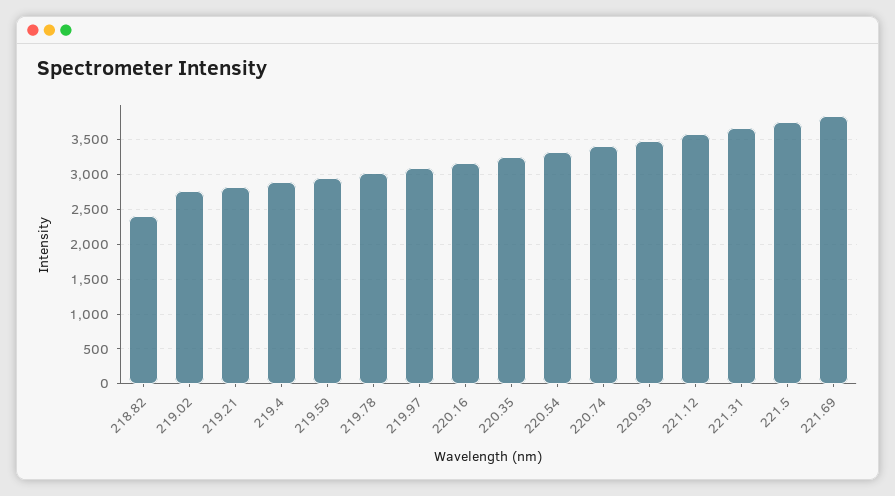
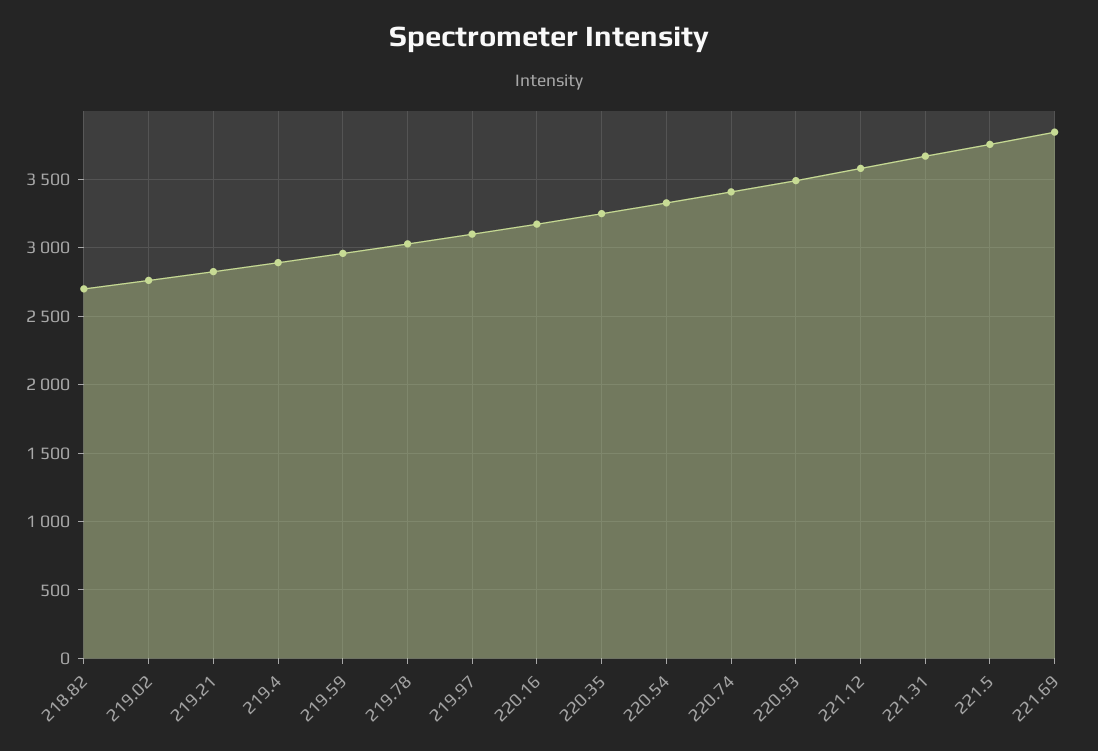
  {
-   "218.82": 2400,
+   "218.82": 2700,
    "219.02": 2750,
    "219.21": 2800,
    "219.4": 2900,
    "219.59": 2950,
    "219.78": 3050,
    "219.97": 3100,
    "220.16": 3150,
    "220.35": 3250,
    "220.54": 3350,
    "220.74": 3400,
    "220.93": 3500,
    "221.12": 3600,
    "221.31": 3650,
    "221.5": 3750,
    "221.69": 3850
  }

